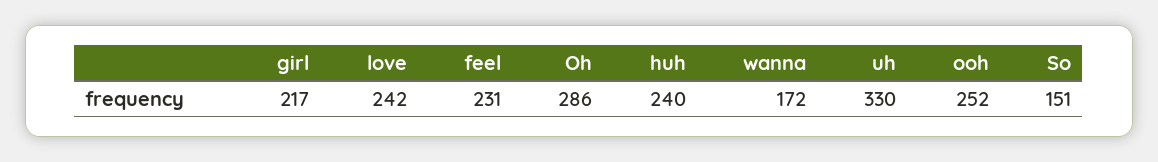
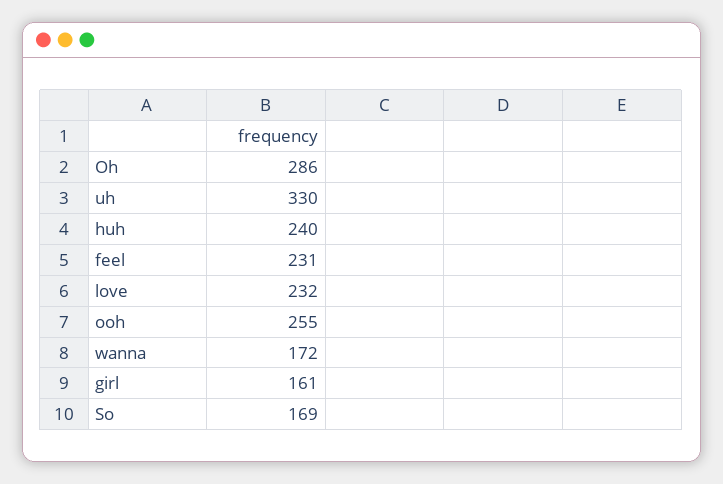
  {
-   "girl": 217,
+   "girl": 161,
-   "love": 242,
+   "love": 232,
    "feel": 231,
    "Oh": 286,
    "huh": 240,
    "wanna": 172,
    "uh": 330,
-   "ooh": 252,
+   "ooh": 255,
-   "So": 151
+   "So": 169
  }

